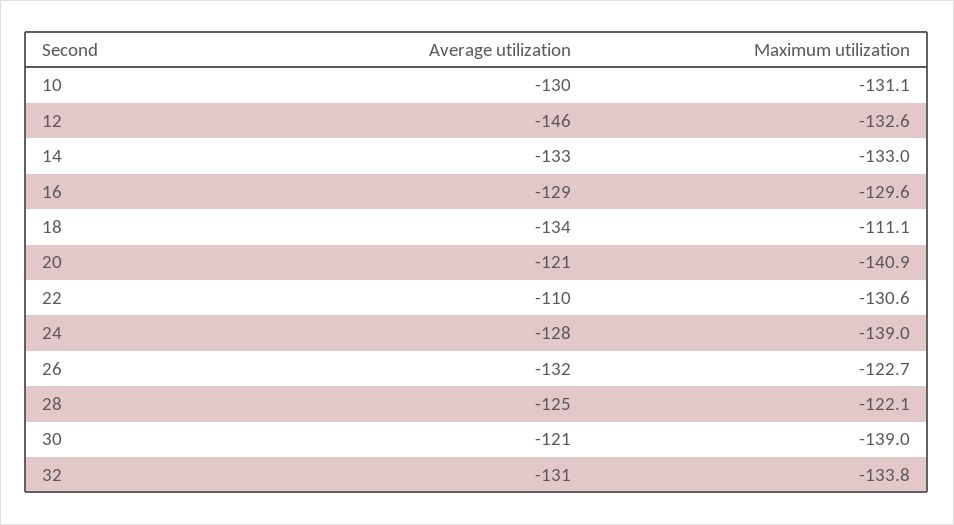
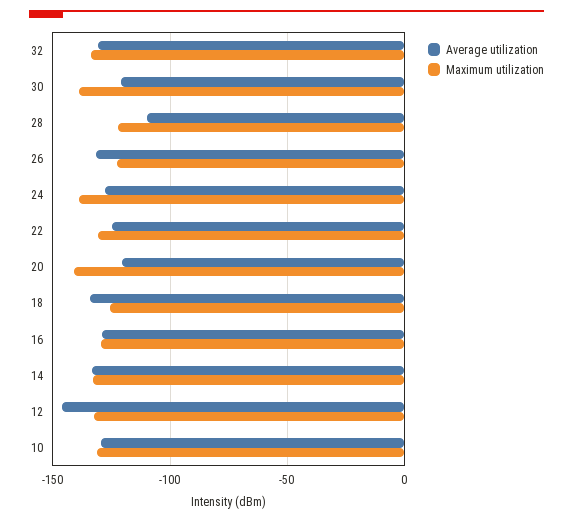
  {
    "Average utilization": {
      "10": -130,
      "12": -146,
      "14": -133,
      "16": -129,
      "18": -134,
      "20": -121,
-     "22": -110,
+     "22": -125,
      "24": -128,
      "26": -132,
-     "28": -125,
+     "28": -110,
      "30": -121,
      "32": -131
    },
    "Maximum utilization": {
      "10": -131.1,
      "12": -132.6,
      "14": -133,
      "16": -129.6,
-     "18": -111.1,
+     "18": -125,
      "20": -140.9,
      "22": -130.6,
      "24": -139,
      "26": -122.7,
      "28": -122.1,
      "30": -139,
      "32": -133.8
    }
  }

